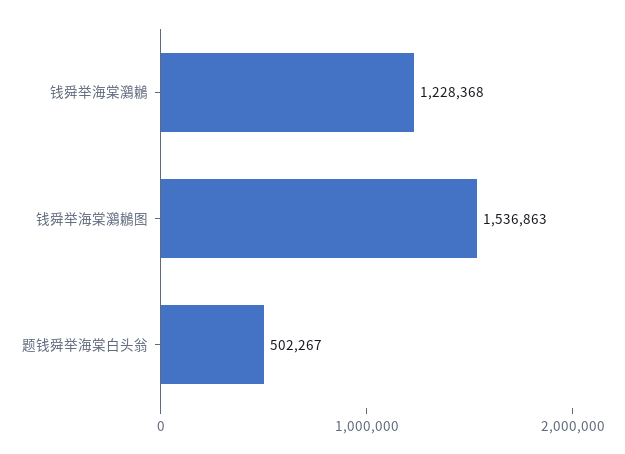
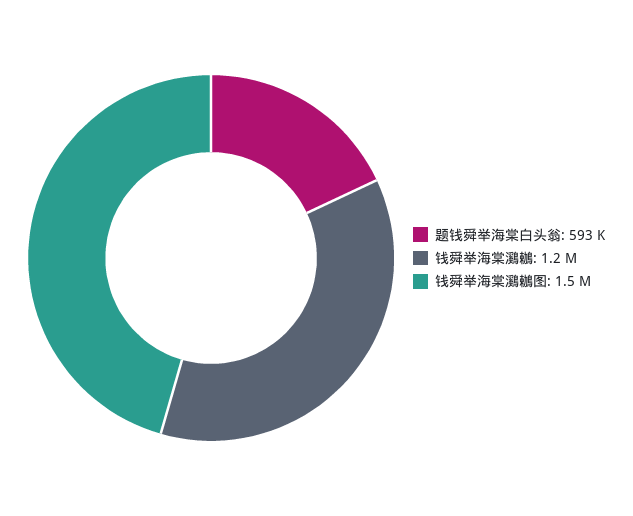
  {
    "钱舜举海棠鸂鶒": 1228368,
    "钱舜举海棠鸂鶒图": 1536863,
-   "题钱舜举海棠白头翁": 502267
+   "题钱舜举海棠白头翁": 593000
  }

